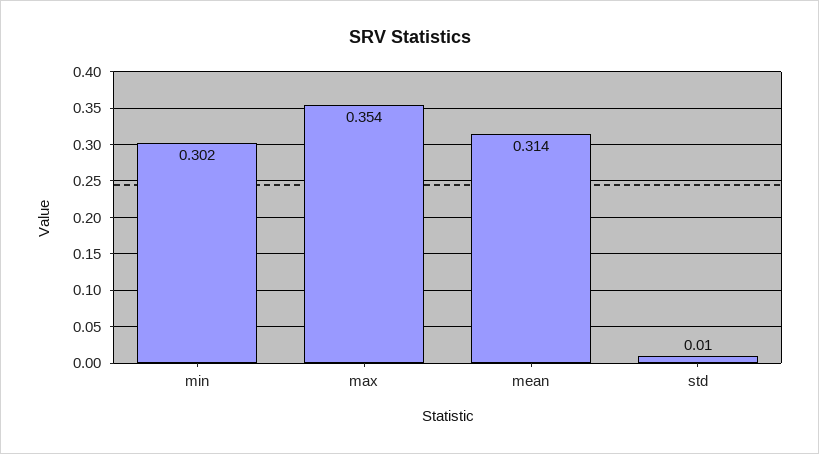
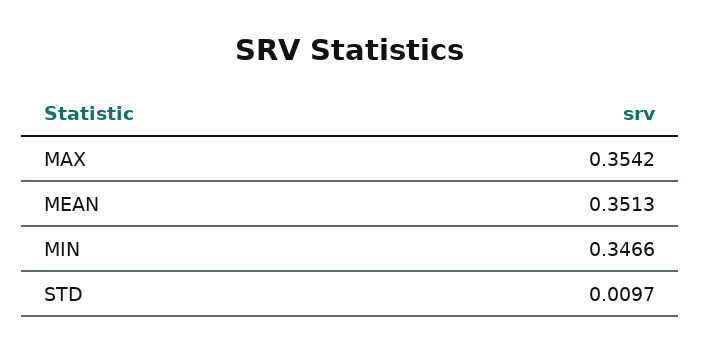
  {
-   "min": 0.302,
+   "min": 0.3466,
    "max": 0.3542,
-   "mean": 0.314,
+   "mean": 0.3513,
    "std": 0.0097
  }

